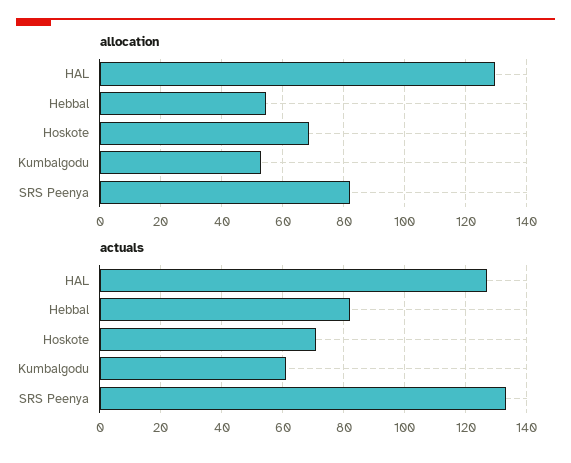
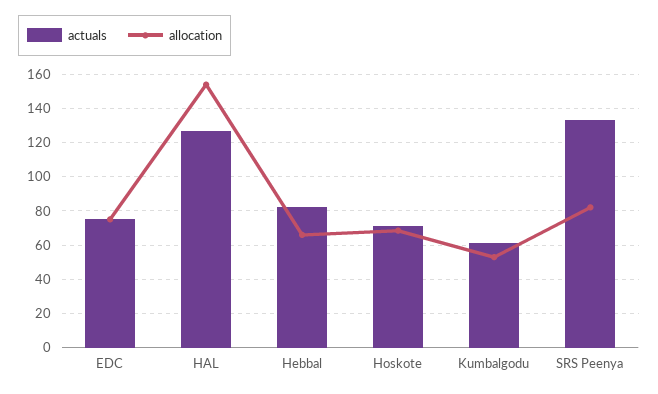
  {
    "allocation": {
-     "HAL": 130,
+     "HAL": 155,
-     "Hebbal": 54,
+     "Hebbal": 65,
      "Hoskote": 68,
      "Kumbalgodu": 54,
-     "SRS Peenya": 82
+     "SRS Peenya": 82,
+     "EDC": 75
    },
    "actuals": {
      "HAL": 128,
      "Hebbal": 82,
      "Hoskote": 72,
      "Kumbalgodu": 62,
-     "SRS Peenya": 134
+     "SRS Peenya": 134,
+     "EDC": 75
    }
  }

